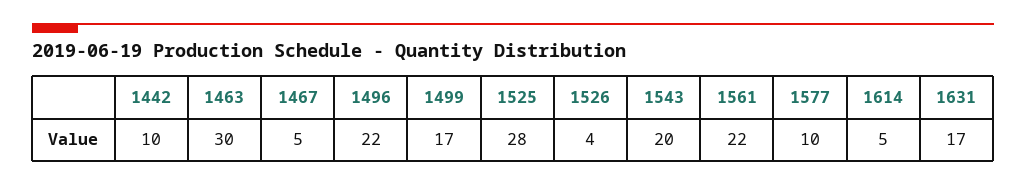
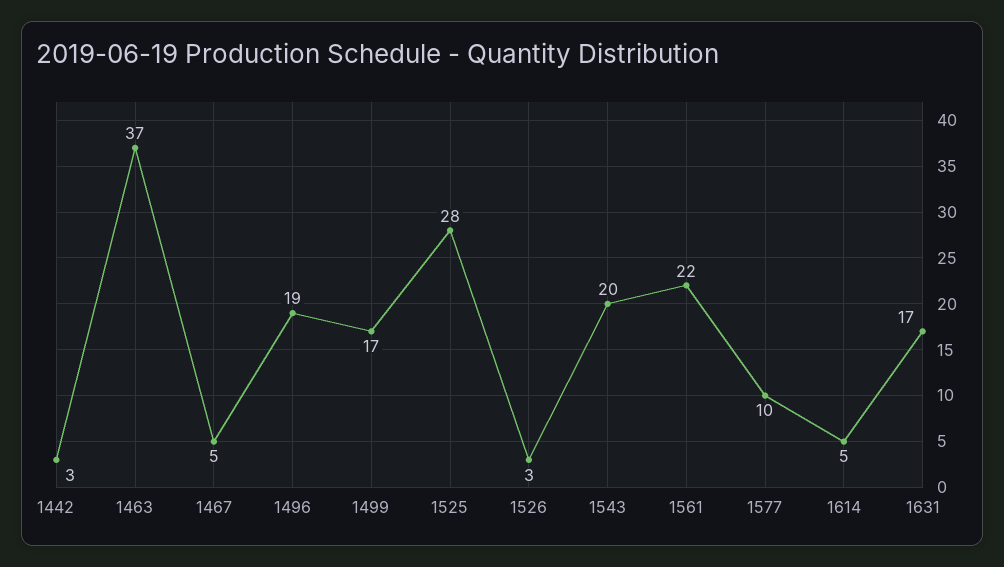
  {
-   "1442": 10,
+   "1442": 3,
-   "1463": 30,
+   "1463": 37,
    "1467": 5,
-   "1496": 22,
+   "1496": 19,
    "1499": 17,
    "1525": 28,
-   "1526": 4,
+   "1526": 3,
    "1543": 20,
    "1561": 22,
    "1577": 10,
    "1614": 5,
    "1631": 17
  }

